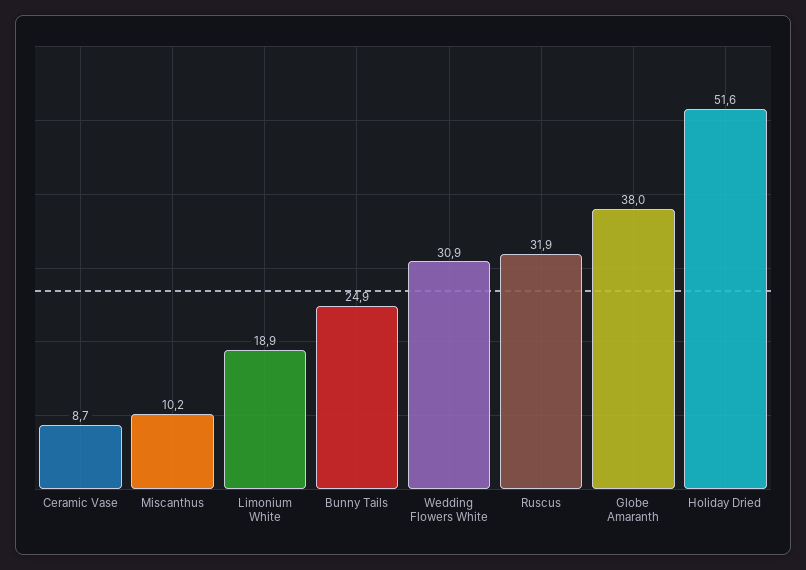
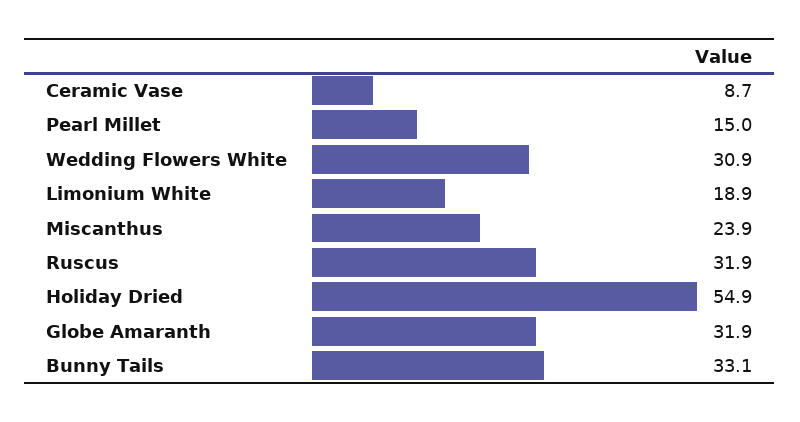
  {
    "Ceramic Vase": 8.7,
-   "Miscanthus": 10.2,
+   "Miscanthus": 23.9,
    "Limonium White": 18.9,
-   "Bunny Tails": 24.9,
+   "Bunny Tails": 33.1,
    "Wedding Flowers White": 30.9,
    "Ruscus": 31.9,
-   "Globe Amaranth": 38,
+   "Globe Amaranth": 31.9,
-   "Holiday Dried": 51.6
+   "Holiday Dried": 54.9,
+   "Pearl Millet": 15
  }

